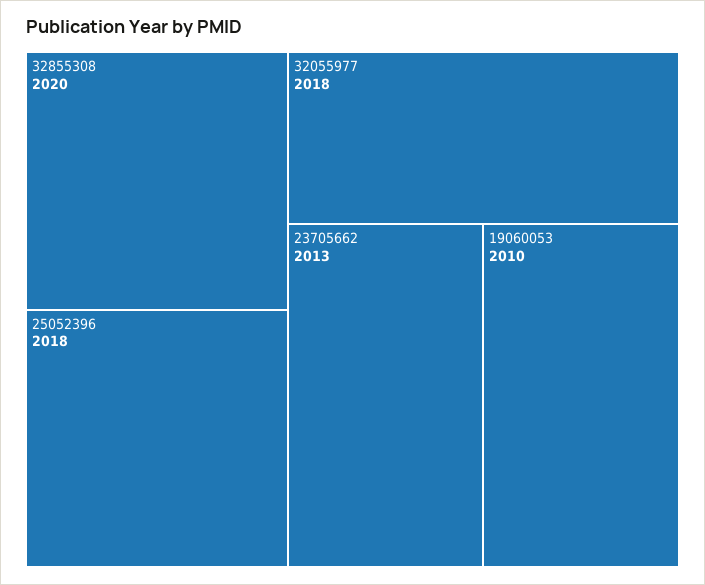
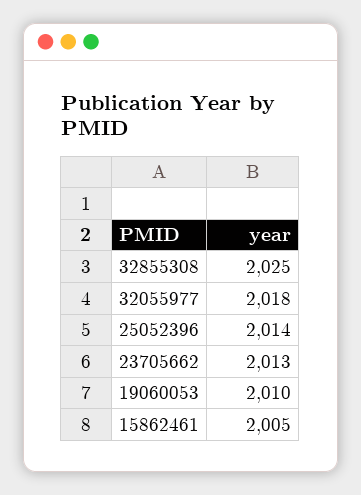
  {
-   "32855308": 2020,
+   "32855308": 2025,
-   "25052396": 2018,
+   "25052396": 2014,
    "32055977": 2018,
    "23705662": 2013,
-   "19060053": 2010
+   "19060053": 2010,
+   "15862461": 2005
  }

